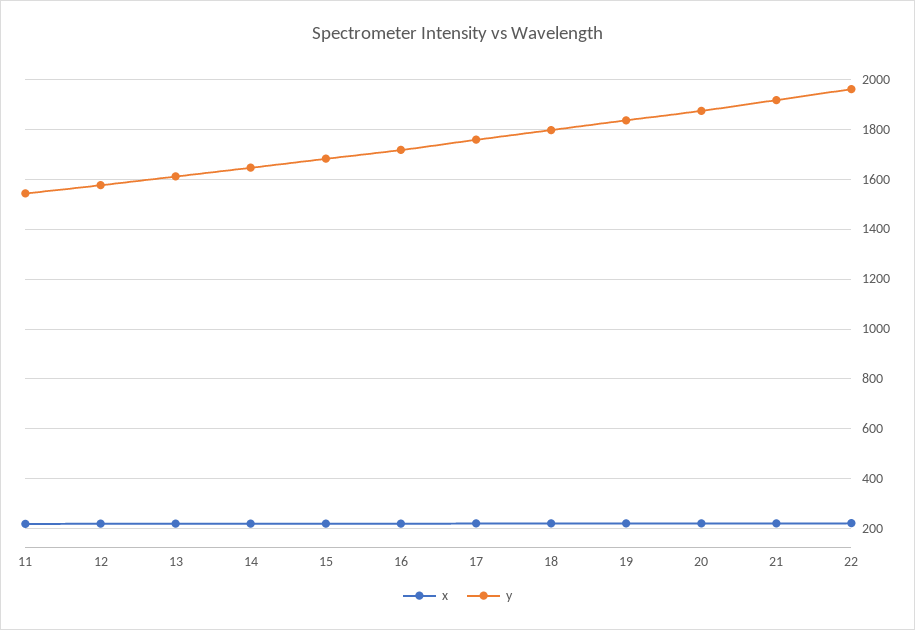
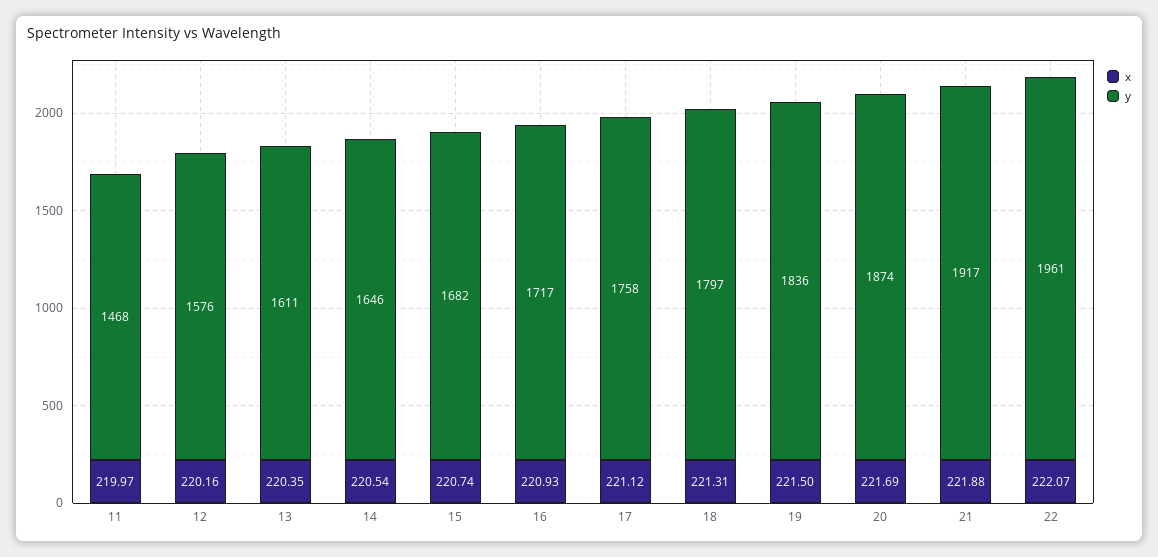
  {
    "x": {
      "11": 219.97,
      "12": 220.16,
      "13": 220.35,
      "14": 220.54,
      "15": 220.74,
      "16": 220.93,
      "17": 221.12,
      "18": 221.31,
      "19": 221.5,
      "20": 221.69,
      "21": 221.88,
      "22": 222.07
    },
    "y": {
-     "11": 1550,
+     "11": 1468,
      "12": 1576,
      "13": 1611,
      "14": 1646,
      "15": 1682,
      "16": 1717,
      "17": 1758,
      "18": 1797,
      "19": 1836,
      "20": 1874,
      "21": 1917,
      "22": 1961
    }
  }

